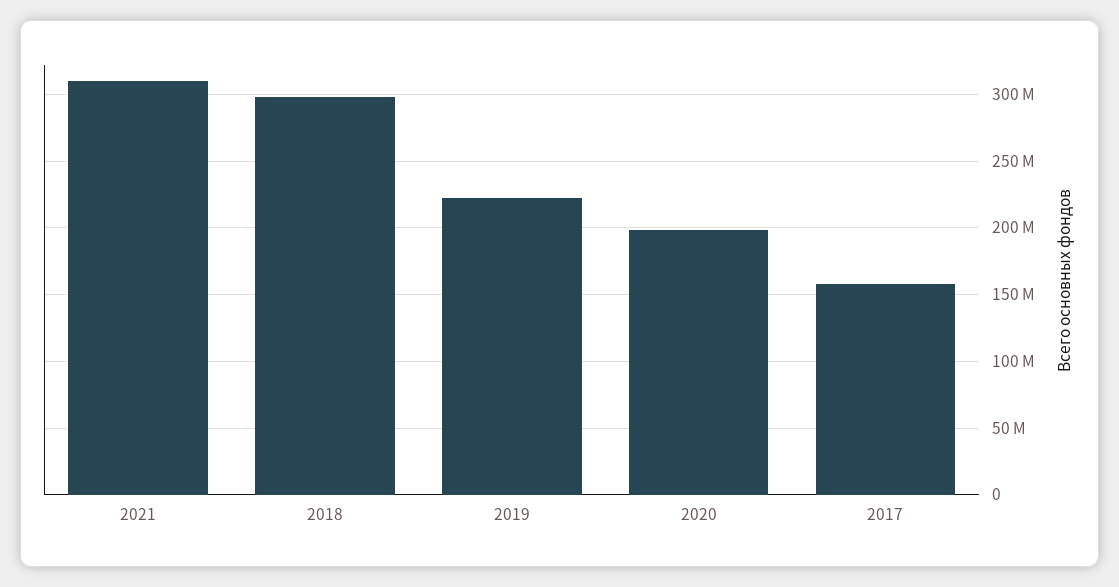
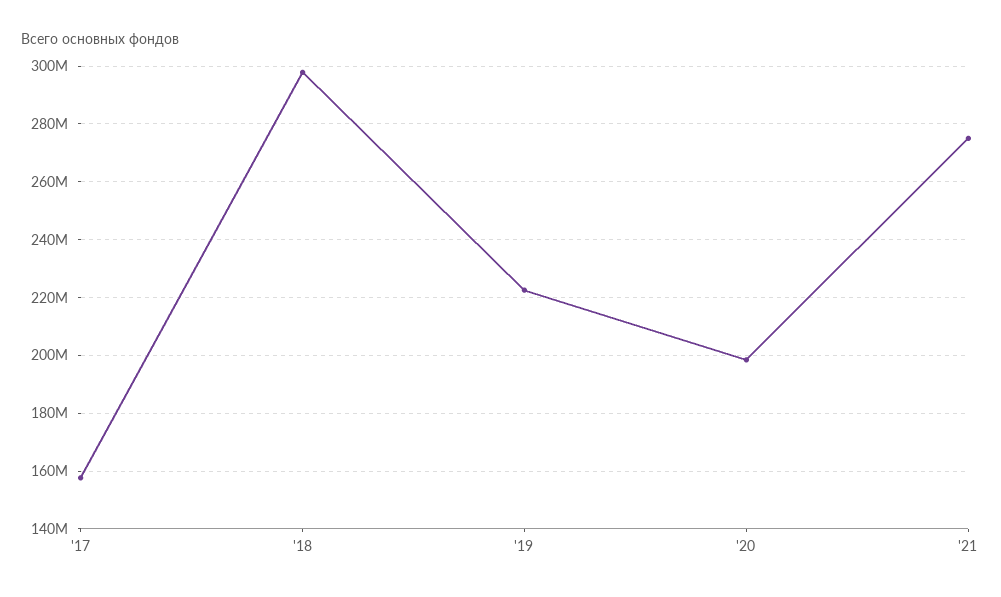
  {
-   "2021": 310000000,
+   "2021": 275000000,
    "2018": 297500000,
    "2019": 222500000,
    "2020": 197500000,
    "2017": 157500000
  }

